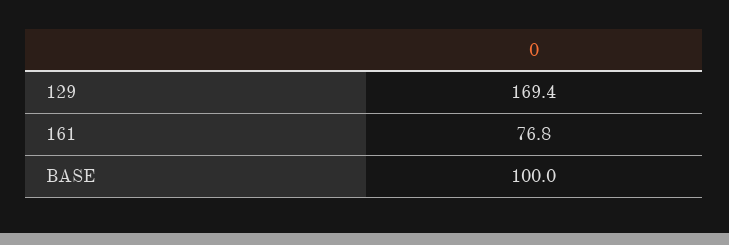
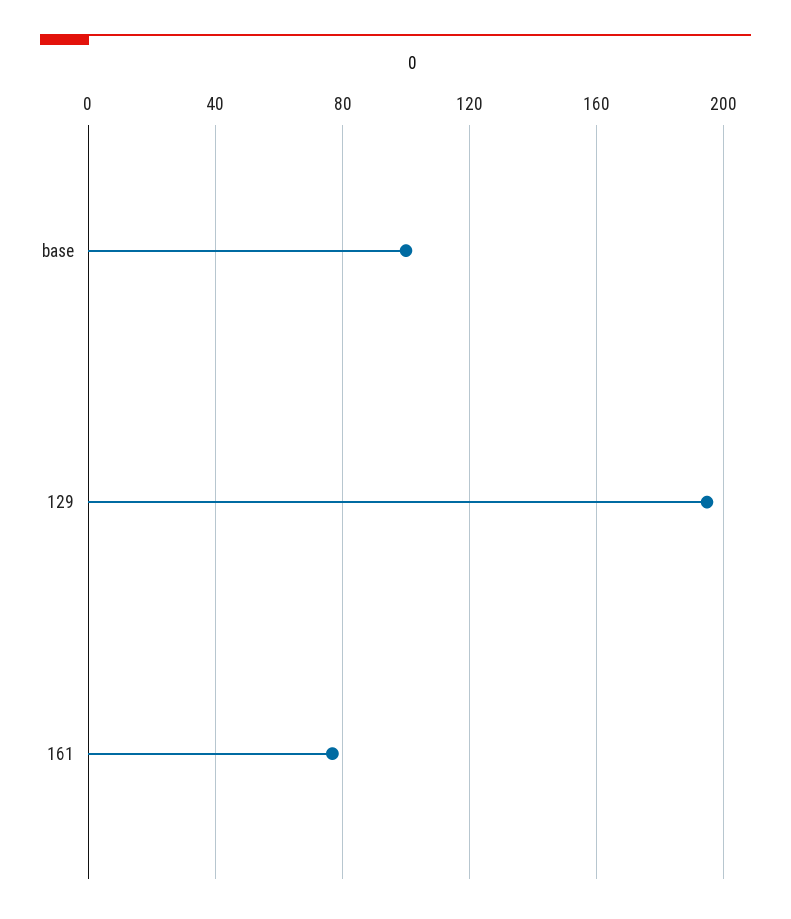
  {
-   "129": 169.4,
+   "129": 195,
    "161": 76.8,
    "BASE": 100
  }

